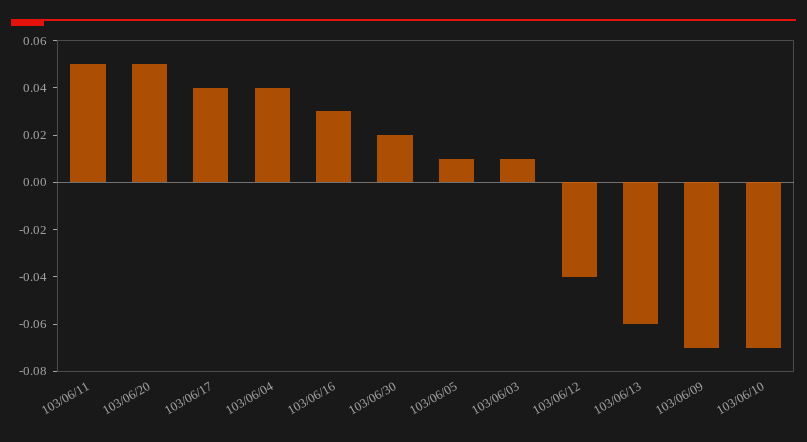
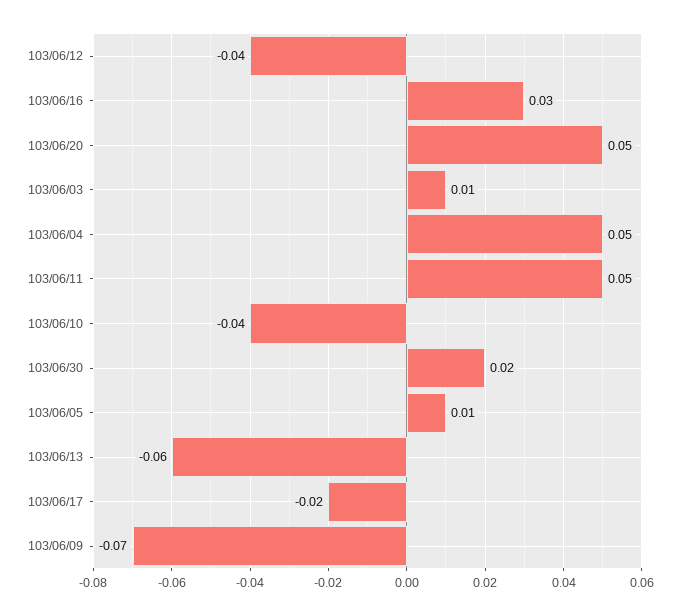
  {
    "103/06/11": 0.05,
    "103/06/20": 0.05,
-   "103/06/17": 0.04,
+   "103/06/17": -0.02,
-   "103/06/04": 0.04,
+   "103/06/04": 0.05,
    "103/06/16": 0.03,
    "103/06/30": 0.02,
    "103/06/05": 0.01,
    "103/06/03": 0.01,
    "103/06/12": -0.04,
    "103/06/13": -0.06,
    "103/06/09": -0.07,
-   "103/06/10": -0.07
+   "103/06/10": -0.04
  }

